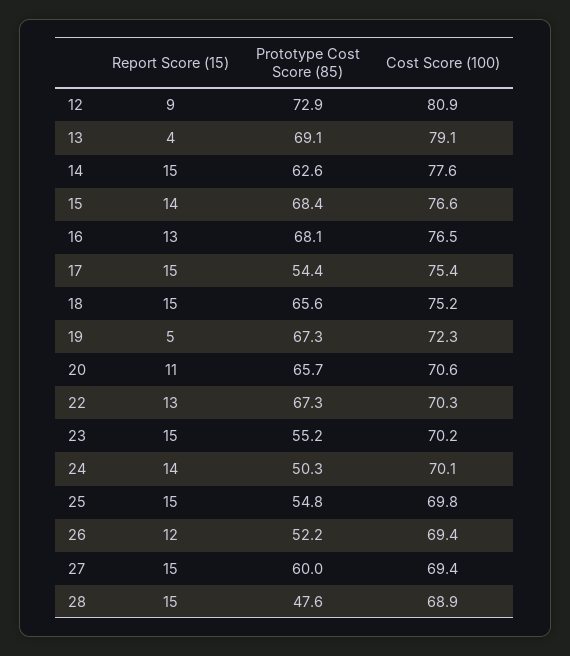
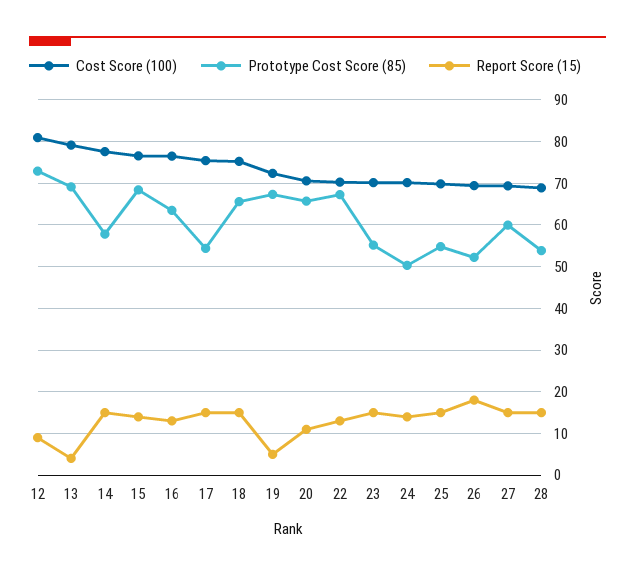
  {
    "Report Score (15)": {
      "12": 9,
      "13": 4,
      "14": 15,
      "15": 14,
      "16": 13,
      "17": 15,
      "18": 15,
      "19": 5,
      "20": 11,
      "22": 13,
      "23": 15,
      "24": 14,
      "25": 15,
-     "26": 12,
+     "26": 18,
      "27": 15,
      "28": 15
    },
    "Prototype Cost Score (85)": {
      "12": 72.9,
      "13": 69.1,
-     "14": 62.6,
+     "14": 58,
      "15": 68.4,
-     "16": 68.1,
+     "16": 64,
      "17": 54.4,
      "18": 65.6,
      "19": 67.3,
      "20": 65.7,
      "22": 67.3,
      "23": 55.2,
      "24": 50.3,
      "25": 54.8,
      "26": 52.2,
      "27": 60,
-     "28": 47.6
+     "28": 54
    },
    "Cost Score (100)": {
      "12": 80.9,
      "13": 79.1,
      "14": 77.6,
      "15": 76.6,
      "16": 76.5,
      "17": 75.4,
      "18": 75.2,
      "19": 72.3,
      "20": 70.6,
      "22": 70.3,
      "23": 70.2,
      "24": 70.1,
      "25": 69.8,
      "26": 69.4,
      "27": 69.4,
      "28": 68.9
    }
  }

